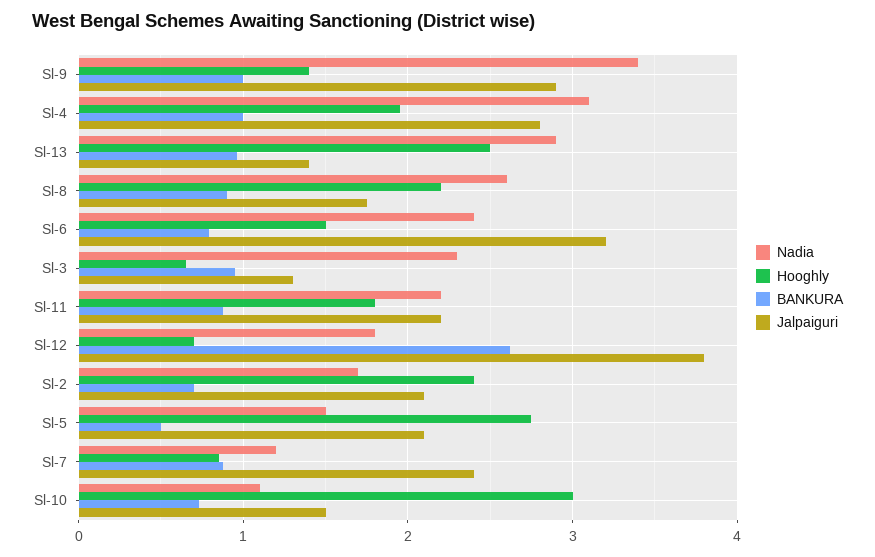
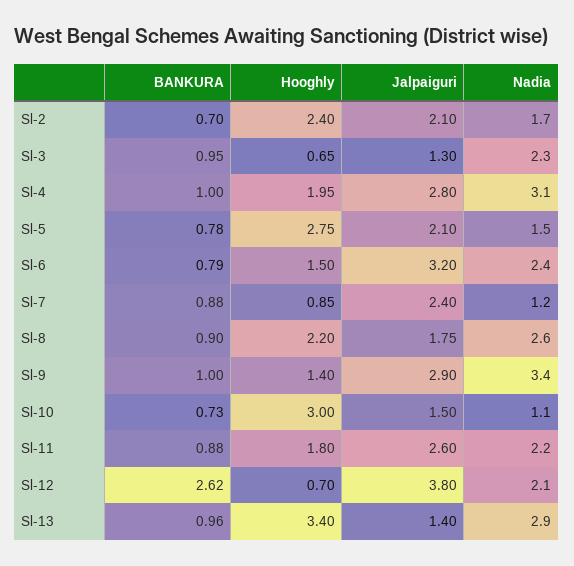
  {
    "Nadia": {
      "Sl-9": 3.4,
      "Sl-4": 3.1,
      "Sl-13": 2.9,
      "Sl-8": 2.6,
      "Sl-6": 2.4,
      "Sl-3": 2.3,
      "Sl-11": 2.2,
-     "Sl-12": 1.8,
+     "Sl-12": 2.1,
      "Sl-2": 1.7,
      "Sl-5": 1.5,
      "Sl-7": 1.2,
      "Sl-10": 1.1
    },
    "Hooghly": {
      "Sl-9": 1.4,
      "Sl-4": 1.95,
-     "Sl-13": 2.5,
+     "Sl-13": 3.4,
      "Sl-8": 2.2,
      "Sl-6": 1.5,
      "Sl-3": 0.65,
      "Sl-11": 1.8,
      "Sl-12": 0.7,
      "Sl-2": 2.4,
      "Sl-5": 2.75,
      "Sl-7": 0.85,
      "Sl-10": 3
    },
    "BANKURA": {
      "Sl-9": 1,
      "Sl-4": 1,
      "Sl-13": 0.96,
      "Sl-8": 0.9,
      "Sl-6": 0.79,
      "Sl-3": 0.95,
      "Sl-11": 0.88,
      "Sl-12": 2.62,
      "Sl-2": 0.7,
-     "Sl-5": 0.5,
+     "Sl-5": 0.78,
      "Sl-7": 0.88,
      "Sl-10": 0.73
    },
    "Jalpaiguri": {
      "Sl-9": 2.9,
      "Sl-4": 2.8,
      "Sl-13": 1.4,
      "Sl-8": 1.75,
      "Sl-6": 3.2,
      "Sl-3": 1.3,
-     "Sl-11": 2.2,
+     "Sl-11": 2.6,
      "Sl-12": 3.8,
      "Sl-2": 2.1,
      "Sl-5": 2.1,
      "Sl-7": 2.4,
      "Sl-10": 1.5
    }
  }

